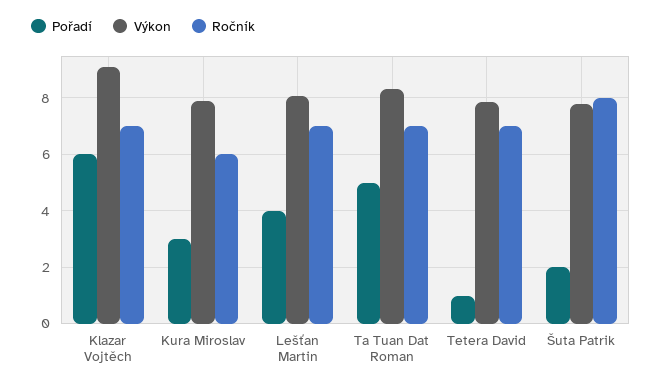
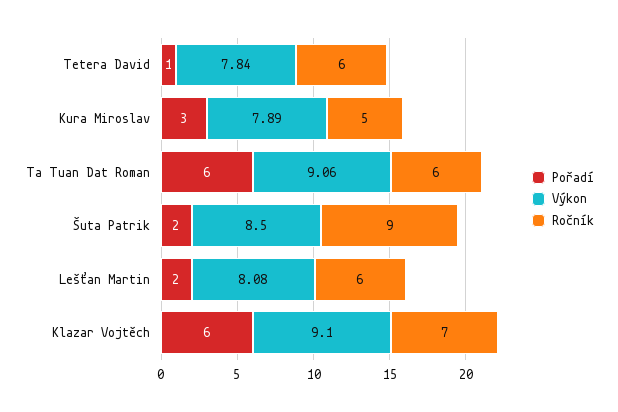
  {
    "Pořadí": {
      "Klazar Vojtěch": 6,
      "Kura Miroslav": 3,
-     "Lešťan Martin": 4,
+     "Lešťan Martin": 2,
-     "Ta Tuan Dat Roman": 5,
+     "Ta Tuan Dat Roman": 6,
      "Tetera David": 1,
      "Šuta Patrik": 2
    },
    "Výkon": {
      "Klazar Vojtěch": 9.1,
      "Kura Miroslav": 7.89,
      "Lešťan Martin": 8.08,
-     "Ta Tuan Dat Roman": 8.25,
+     "Ta Tuan Dat Roman": 9.06,
      "Tetera David": 7.84,
-     "Šuta Patrik": 7.75
+     "Šuta Patrik": 8.5
    },
    "Ročník": {
      "Klazar Vojtěch": 7,
-     "Kura Miroslav": 6,
+     "Kura Miroslav": 5,
-     "Lešťan Martin": 7,
+     "Lešťan Martin": 6,
-     "Ta Tuan Dat Roman": 7,
+     "Ta Tuan Dat Roman": 6,
-     "Tetera David": 7,
+     "Tetera David": 6,
-     "Šuta Patrik": 8
+     "Šuta Patrik": 9
    }
  }

